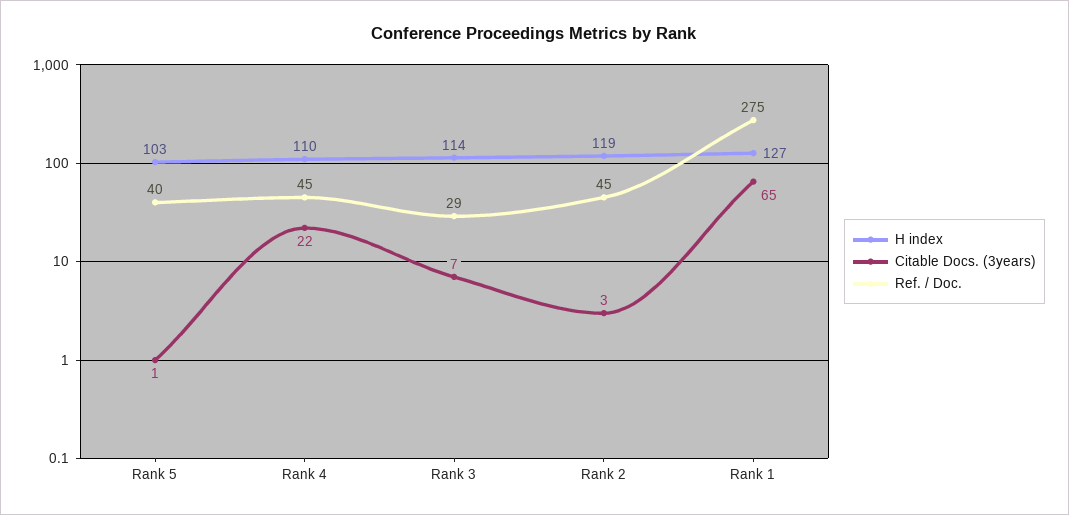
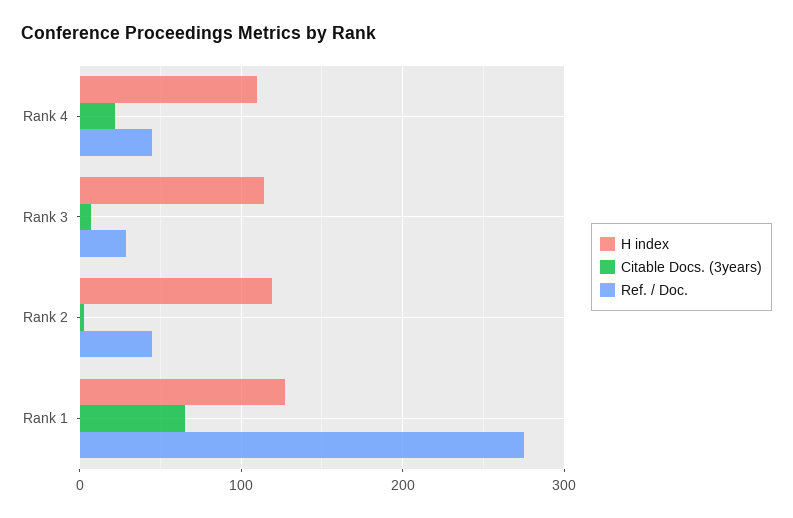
  {
    "H index": {
-     "Rank 5": 103,
      "Rank 4": 110,
      "Rank 3": 114,
      "Rank 2": 119,
      "Rank 1": 127
    },
    "Citable Docs. (3years)": {
-     "Rank 5": 1,
      "Rank 4": 22,
      "Rank 3": 7,
      "Rank 2": 3,
      "Rank 1": 65
    },
    "Ref. / Doc.": {
-     "Rank 5": 40,
      "Rank 4": 45,
      "Rank 3": 29,
      "Rank 2": 45,
      "Rank 1": 275
    }
  }

